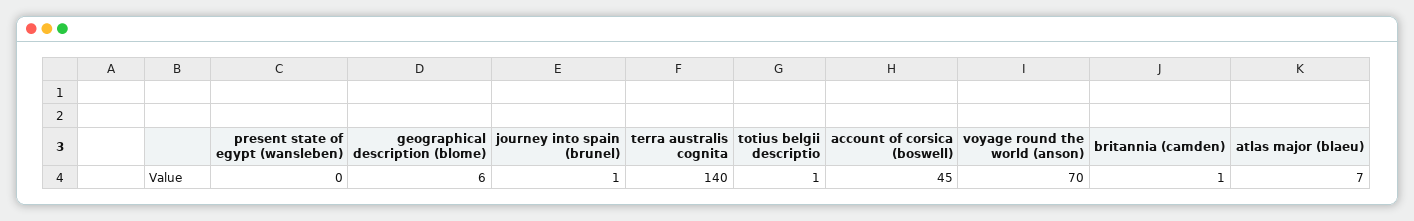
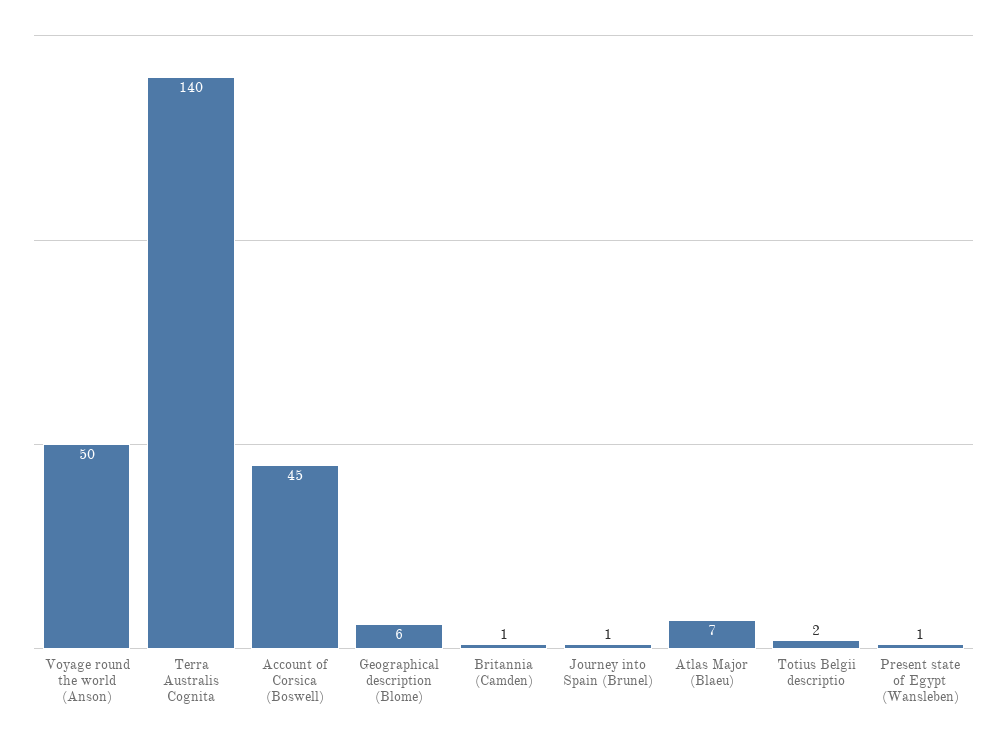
  {
-   "present state of egypt (wansleben)": 0,
+   "present state of egypt (wansleben)": 1,
    "geographical description (blome)": 6,
    "journey into spain (brunel)": 1,
    "terra australis cognita": 140,
-   "totius belgii descriptio": 1,
+   "totius belgii descriptio": 2,
    "account of corsica (boswell)": 45,
-   "voyage round the world (anson)": 70,
+   "voyage round the world (anson)": 50,
    "britannia (camden)": 1,
    "atlas major (blaeu)": 7
  }

